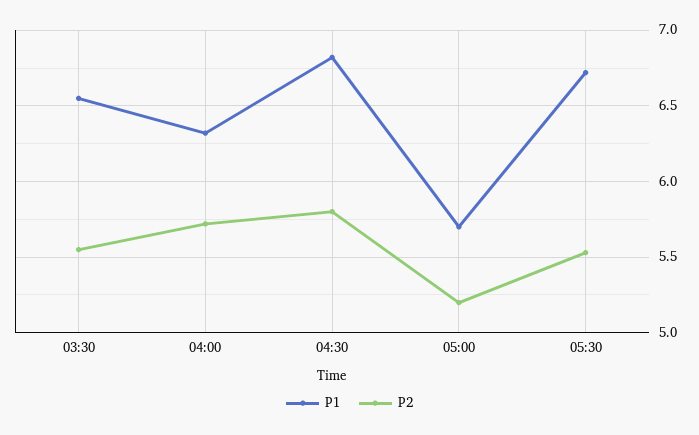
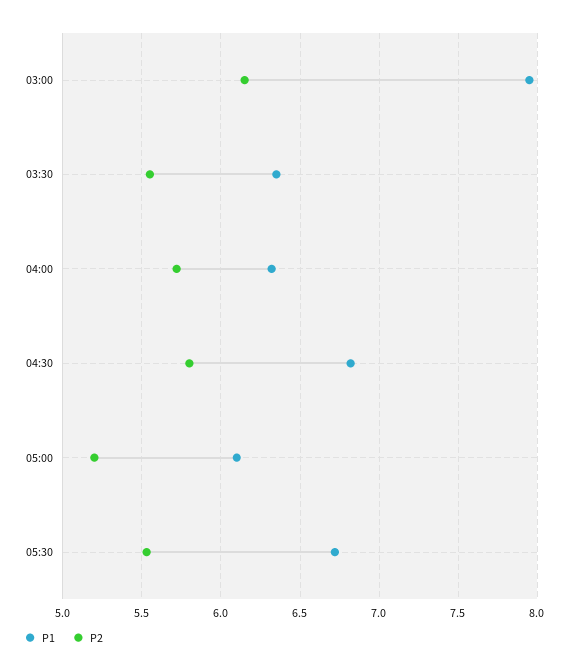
  {
    "P1": {
-     "03:30": 6.55,
+     "03:30": 6.35,
      "04:00": 6.3,
      "04:30": 6.8,
-     "05:00": 5.7,
+     "05:00": 6.1,
-     "05:30": 6.7
+     "05:30": 6.7,
+     "03:00": 7.95
    },
    "P2": {
      "03:30": 5.55,
      "04:00": 5.7,
      "04:30": 5.8,
      "05:00": 5.2,
-     "05:30": 5.55
+     "05:30": 5.55,
+     "03:00": 6.15
    }
  }

